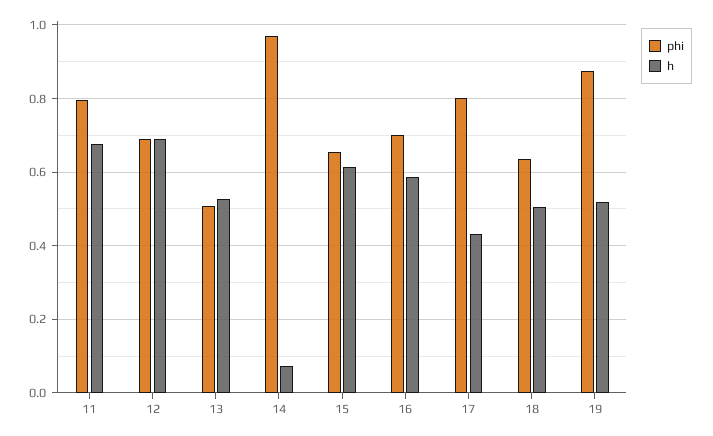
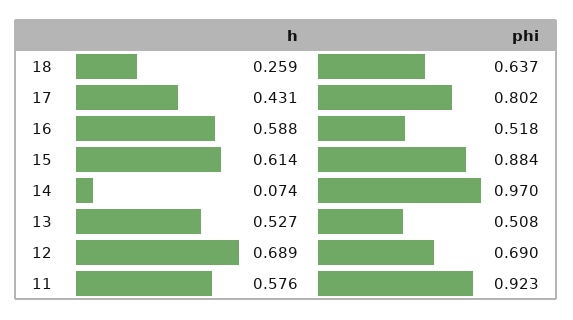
  {
    "phi": {
-     "11": 0.8,
+     "11": 0.923,
      "12": 0.69,
      "13": 0.508,
      "14": 0.97,
-     "15": 0.66,
+     "15": 0.884,
-     "16": 0.7,
+     "16": 0.518,
      "17": 0.802,
-     "18": 0.637,
+     "18": 0.637
-     "19": 0.88
    },
    "h": {
-     "11": 0.68,
+     "11": 0.576,
      "12": 0.689,
      "13": 0.527,
      "14": 0.074,
      "15": 0.614,
      "16": 0.588,
      "17": 0.431,
-     "18": 0.5,
+     "18": 0.259
-     "19": 0.52
    }
  }

